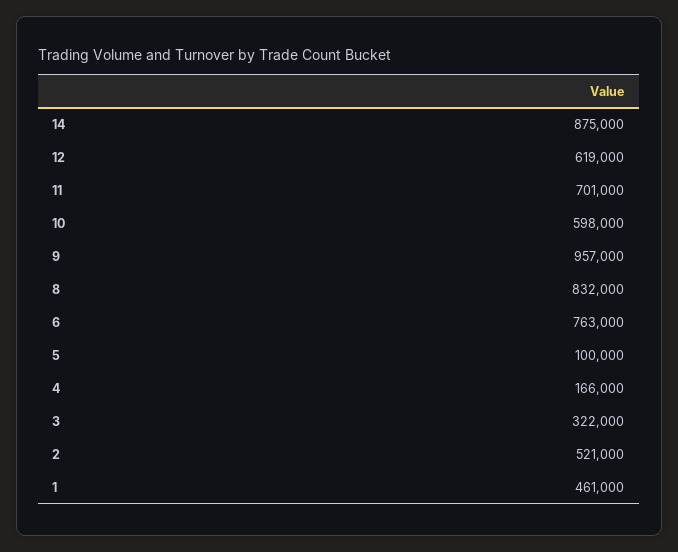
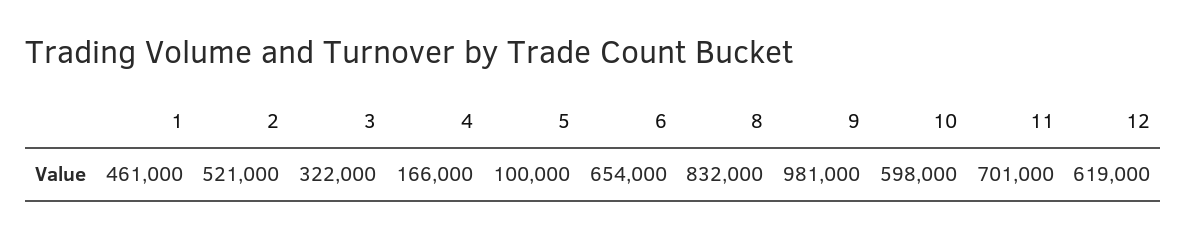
  {
-   "14": 875000,
    "12": 619000,
    "11": 701000,
    "10": 598000,
-   "9": 957000,
+   "9": 981000,
    "8": 832000,
-   "6": 763000,
+   "6": 654000,
    "5": 100000,
    "4": 166000,
    "3": 322000,
    "2": 521000,
    "1": 461000
  }

